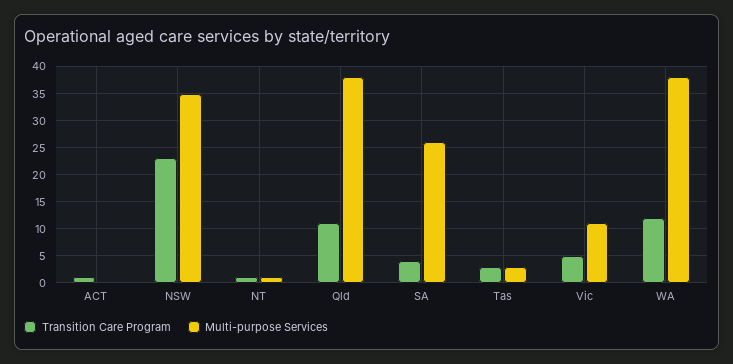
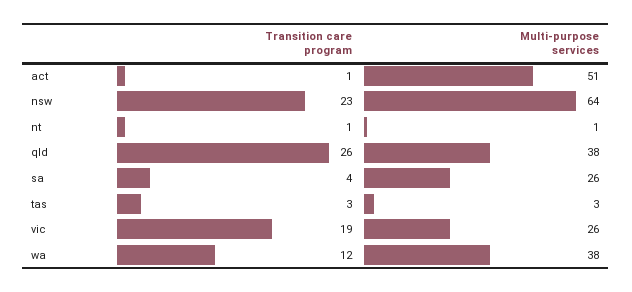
  {
    "Transition Care Program": {
      "ACT": 1,
      "NSW": 23,
      "NT": 1,
-     "Qld": 10,
+     "Qld": 26,
      "SA": 4,
      "Tas": 3,
-     "Vic": 5,
+     "Vic": 19,
      "WA": 12
    },
    "Multi-purpose Services": {
-     "ACT": 0,
+     "ACT": 51,
-     "NSW": 35,
+     "NSW": 64,
      "NT": 1,
      "Qld": 38,
      "SA": 26,
      "Tas": 3,
-     "Vic": 10,
+     "Vic": 26,
      "WA": 38
    }
  }

